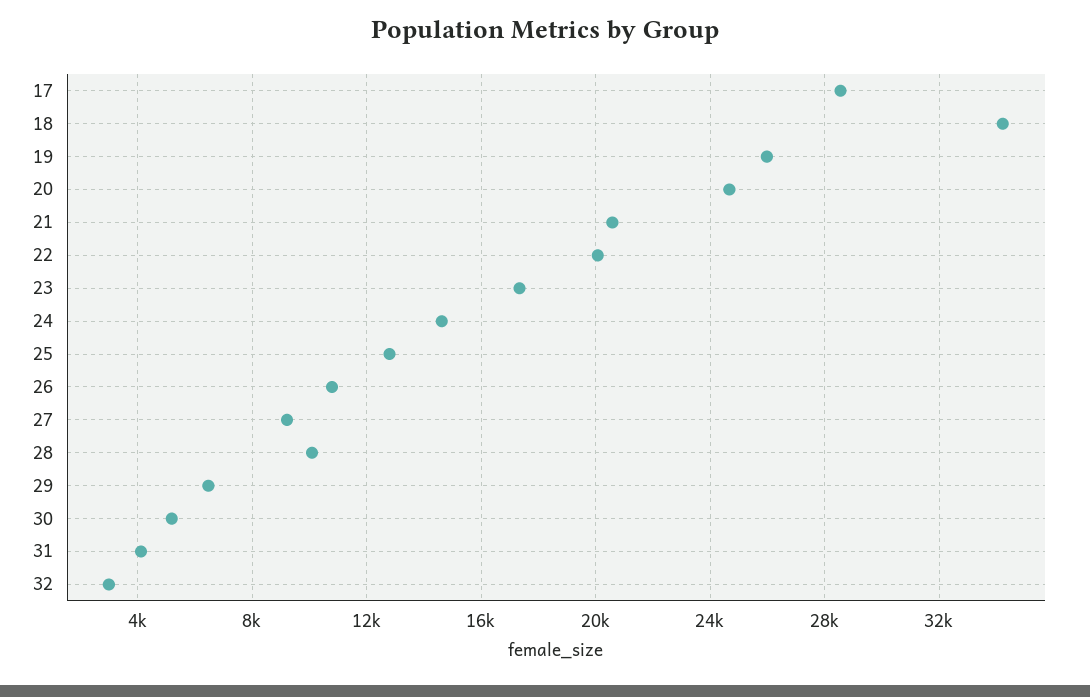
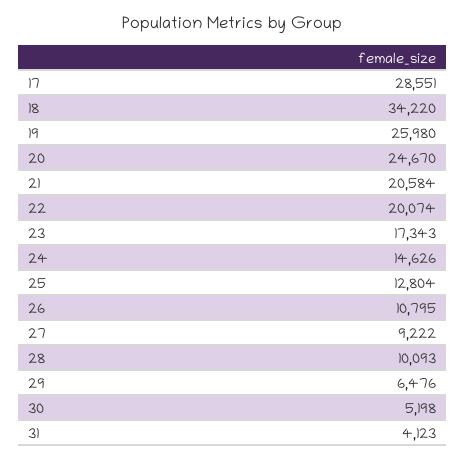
  {
    "17": 28551,
    "18": 34220,
    "19": 25980,
    "20": 24670,
    "21": 20584,
    "22": 20074,
    "23": 17343,
    "24": 14626,
    "25": 12804,
    "26": 10795,
    "27": 9222,
    "28": 10093,
    "29": 6476,
    "30": 5198,
-   "31": 4123,
+   "31": 4123
-   "32": 3000
  }

